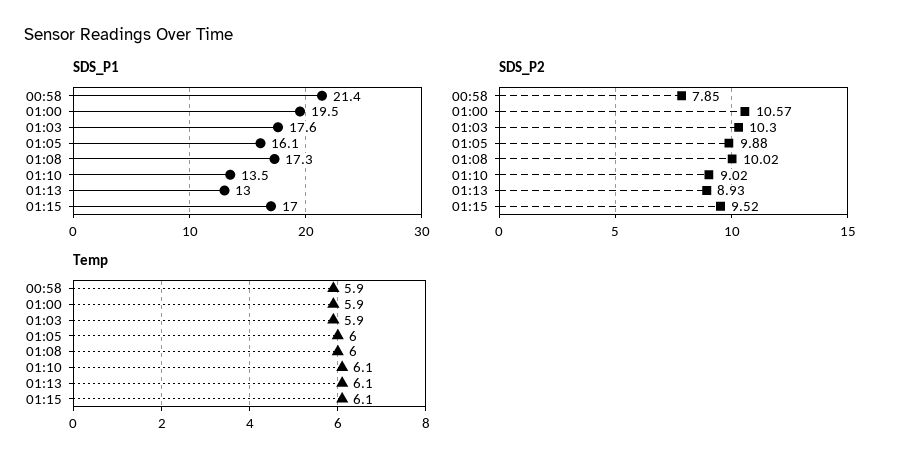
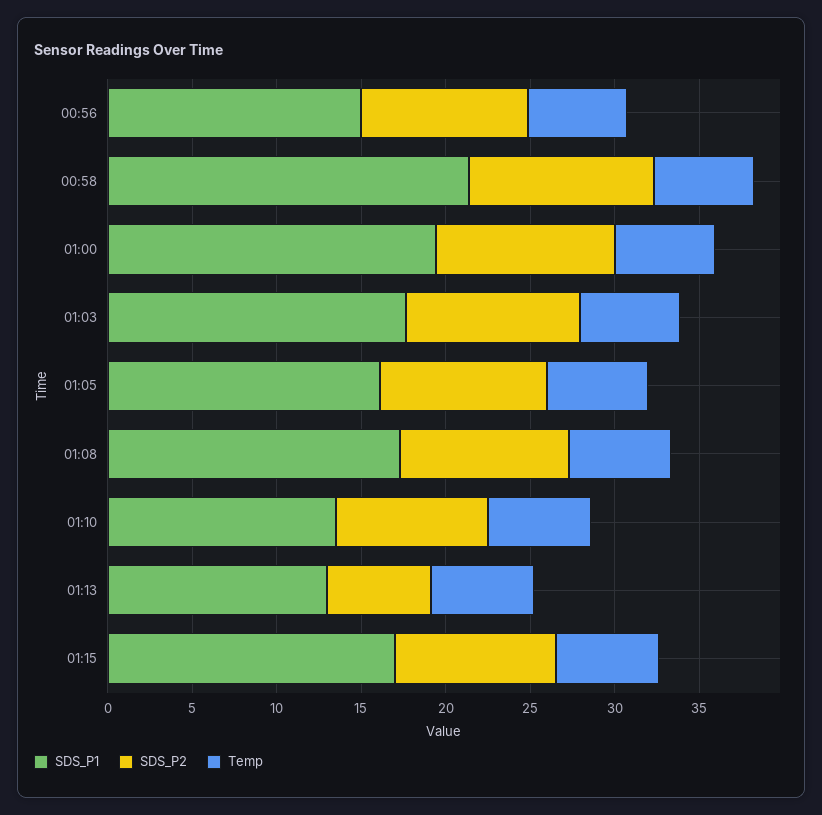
  {
    "SDS_P1": {
      "00:58": 21.4,
      "01:00": 19.5,
      "01:03": 17.6,
      "01:05": 16.1,
      "01:08": 17.3,
      "01:10": 13.5,
      "01:13": 13,
-     "01:15": 17
+     "01:15": 17,
+     "00:56": 15
    },
    "SDS_P2": {
-     "00:58": 7.85,
+     "00:58": 11,
      "01:00": 10.57,
      "01:03": 10.3,
      "01:05": 9.88,
      "01:08": 10.02,
      "01:10": 9.02,
-     "01:13": 8.93,
+     "01:13": 6,
-     "01:15": 9.52
+     "01:15": 9.52,
+     "00:56": 10
    },
    "Temp": {
      "00:58": 5.9,
      "01:00": 5.9,
      "01:03": 5.9,
      "01:05": 6,
      "01:08": 6,
      "01:10": 6.1,
      "01:13": 6.1,
-     "01:15": 6.1
+     "01:15": 6.1,
+     "00:56": 6
    }
  }

